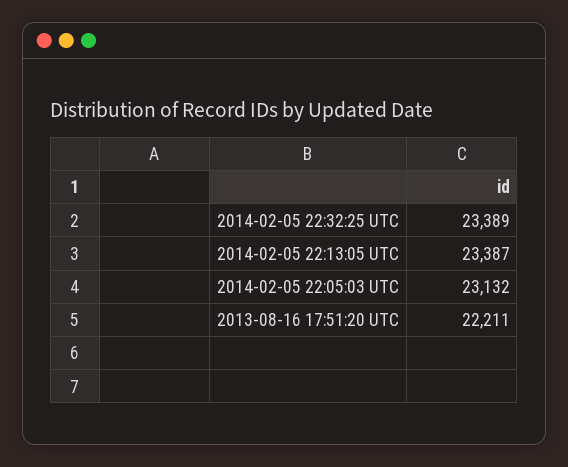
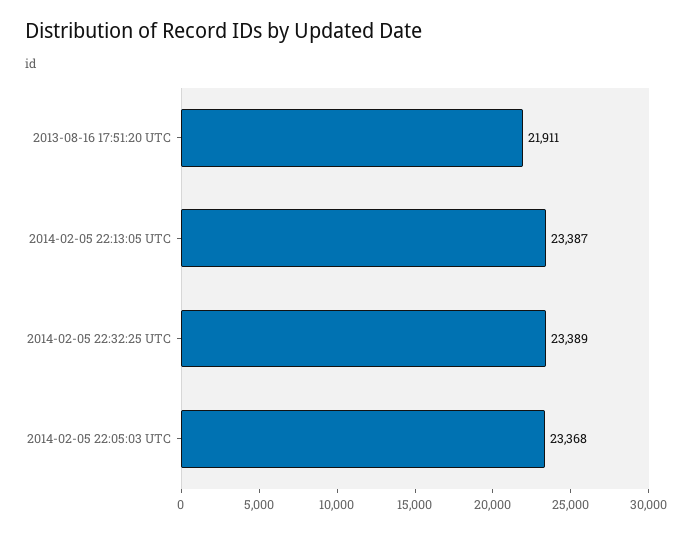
  {
    "2014-02-05 22:32:25 UTC": 23389,
    "2014-02-05 22:13:05 UTC": 23387,
-   "2014-02-05 22:05:03 UTC": 23132,
+   "2014-02-05 22:05:03 UTC": 23368,
-   "2013-08-16 17:51:20 UTC": 22211
+   "2013-08-16 17:51:20 UTC": 21911
  }

